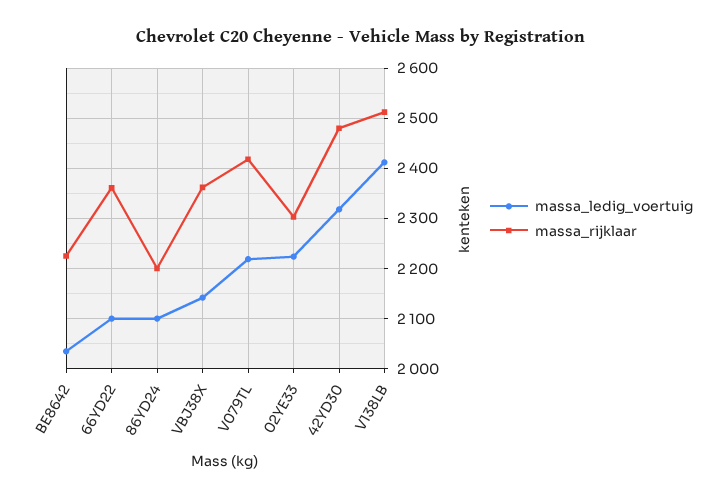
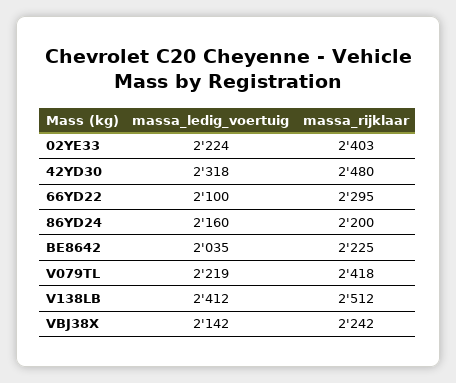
  {
    "massa_ledig_voertuig": {
      "BE8642": 2035,
      "66YD22": 2100,
-     "86YD24": 2100,
+     "86YD24": 2160,
      "VBJ38X": 2142,
      "V079TL": 2219,
      "02YE33": 2224,
      "42YD30": 2318,
      "V138LB": 2412
    },
    "massa_rijklaar": {
      "BE8642": 2225,
-     "66YD22": 2360,
+     "66YD22": 2295,
      "86YD24": 2200,
-     "VBJ38X": 2360,
+     "VBJ38X": 2242,
      "V079TL": 2418,
-     "02YE33": 2300,
+     "02YE33": 2403,
      "42YD30": 2480,
      "V138LB": 2512
    }
  }

